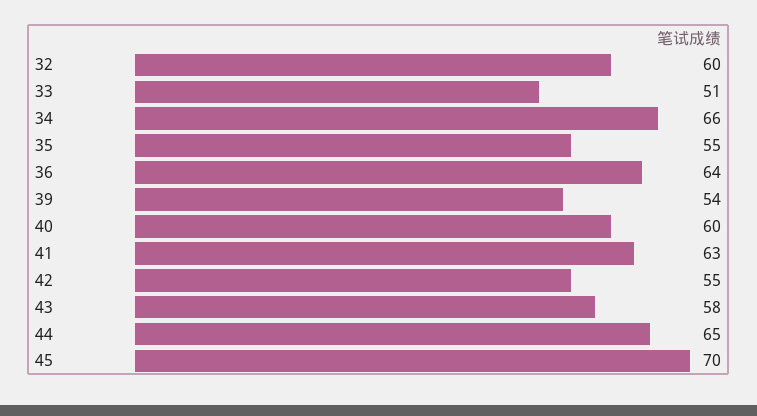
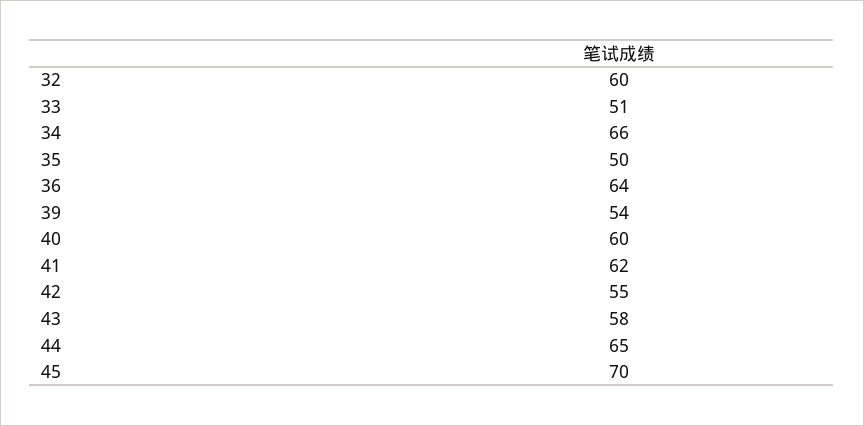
  {
    "32": 60,
    "33": 51,
    "34": 66,
-   "35": 55,
+   "35": 50,
    "36": 64,
    "39": 54,
    "40": 60,
-   "41": 63,
+   "41": 62,
    "42": 55,
    "43": 58,
    "44": 65,
    "45": 70
  }

